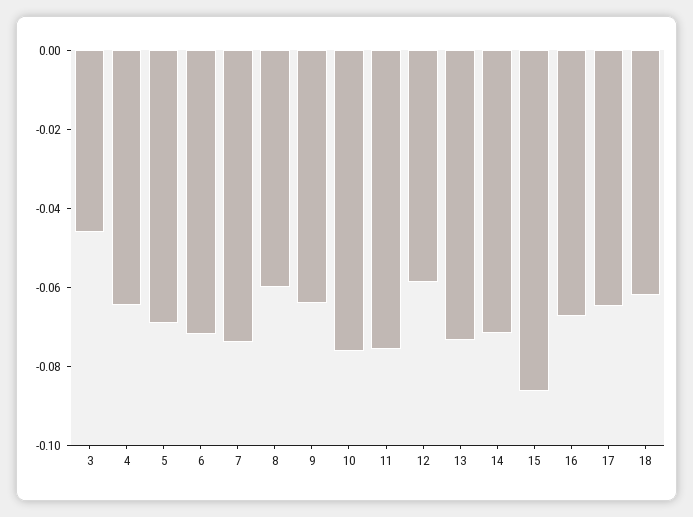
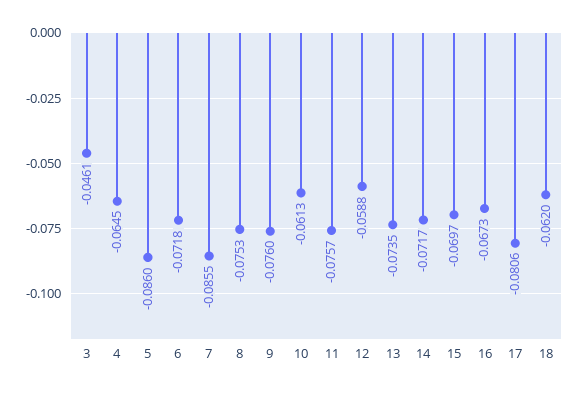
  {
    "3": -0.0461,
    "4": -0.0645,
-   "5": -0.07,
+   "5": -0.086,
    "6": -0.0718,
-   "7": -0.075,
+   "7": -0.0855,
-   "8": -0.06,
+   "8": -0.0753,
-   "9": -0.065,
+   "9": -0.076,
-   "10": -0.075,
+   "10": -0.0613,
    "11": -0.0757,
    "12": -0.0588,
    "13": -0.0735,
    "14": -0.0717,
-   "15": -0.085,
+   "15": -0.0697,
    "16": -0.0673,
-   "17": -0.065,
+   "17": -0.0806,
    "18": -0.062
  }

